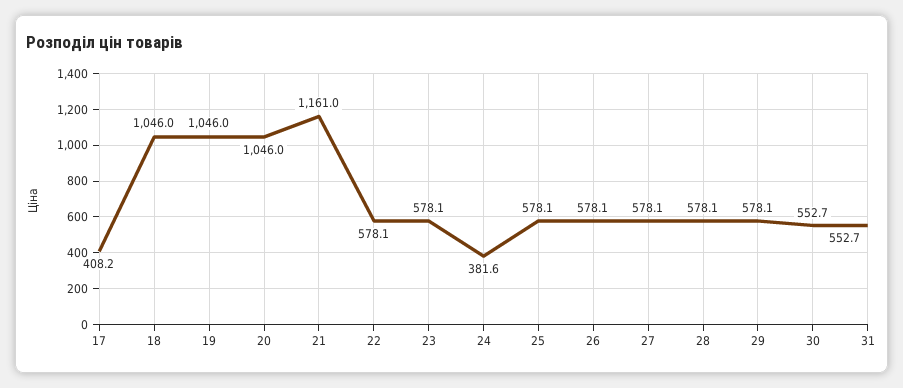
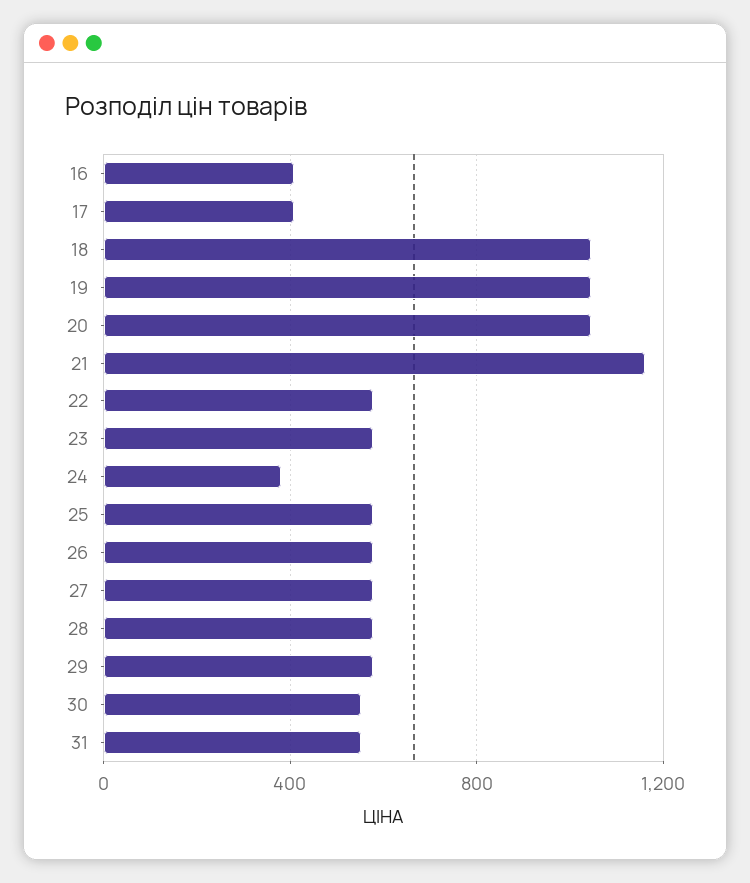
  {
    "17": 408.2,
    "18": 1046,
    "19": 1046,
    "20": 1046,
    "21": 1161,
    "22": 578.1,
    "23": 578.1,
    "24": 381.6,
    "25": 578.1,
    "26": 578.1,
    "27": 578.1,
    "28": 578.1,
    "29": 578.1,
    "30": 552.7,
-   "31": 552.7
+   "31": 552.7,
+   "16": 400
  }

